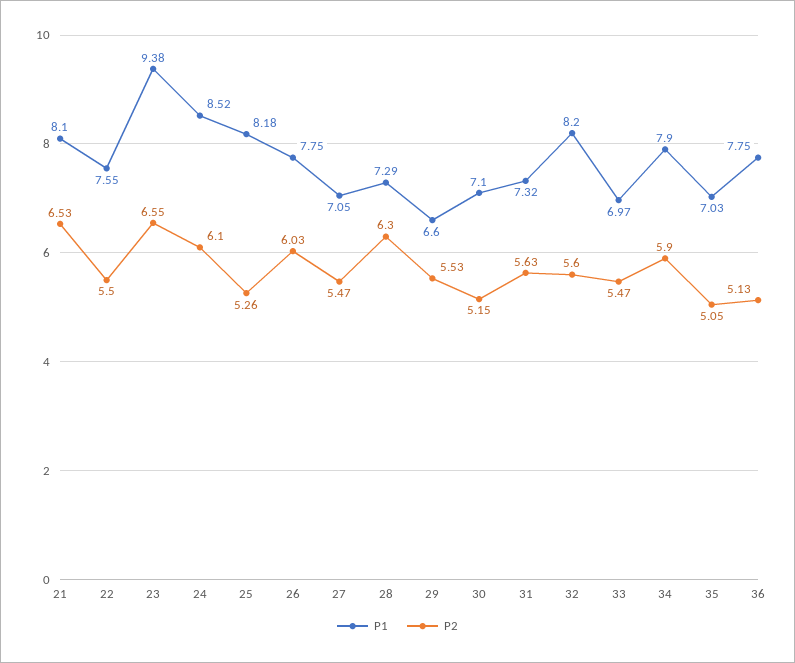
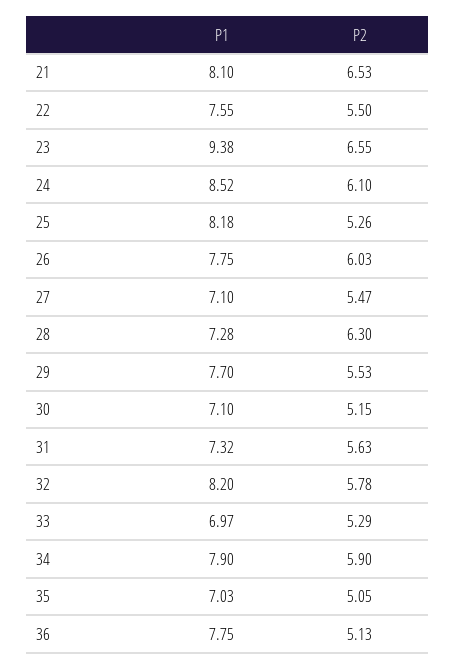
  {
    "P1": {
      "21": 8.1,
      "22": 7.55,
      "23": 9.38,
      "24": 8.52,
      "25": 8.18,
      "26": 7.75,
-     "27": 7.05,
+     "27": 7.1,
-     "28": 7.29,
+     "28": 7.28,
-     "29": 6.6,
+     "29": 7.7,
      "30": 7.1,
      "31": 7.32,
      "32": 8.2,
      "33": 6.97,
      "34": 7.9,
      "35": 7.03,
      "36": 7.75
    },
    "P2": {
      "21": 6.53,
      "22": 5.5,
      "23": 6.55,
      "24": 6.1,
      "25": 5.26,
      "26": 6.03,
      "27": 5.47,
      "28": 6.3,
      "29": 5.53,
      "30": 5.15,
      "31": 5.63,
-     "32": 5.6,
+     "32": 5.78,
-     "33": 5.47,
+     "33": 5.29,
      "34": 5.9,
      "35": 5.05,
      "36": 5.13
    }
  }

